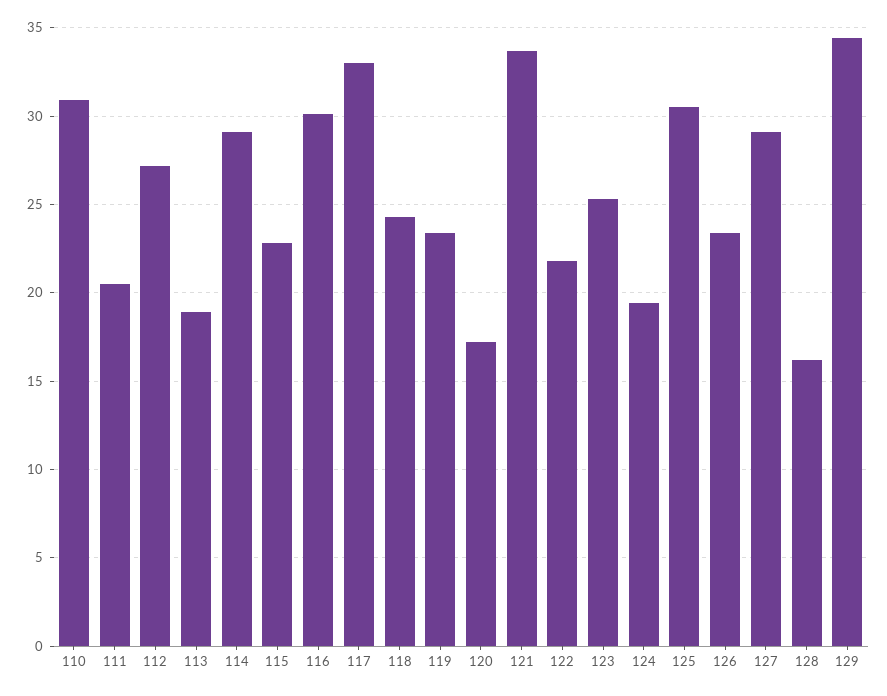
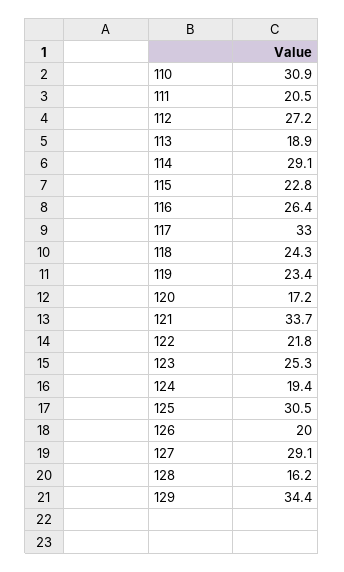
  {
    "110": 30.9,
    "111": 20.5,
    "112": 27.2,
    "113": 18.9,
    "114": 29.1,
    "115": 22.8,
-   "116": 30,
+   "116": 26.4,
    "117": 33,
    "118": 24.3,
    "119": 23.4,
    "120": 17.2,
    "121": 33.7,
    "122": 21.8,
    "123": 25.3,
    "124": 19.4,
    "125": 30.5,
-   "126": 23.5,
+   "126": 20,
    "127": 29.1,
    "128": 16.2,
    "129": 34.4
  }

